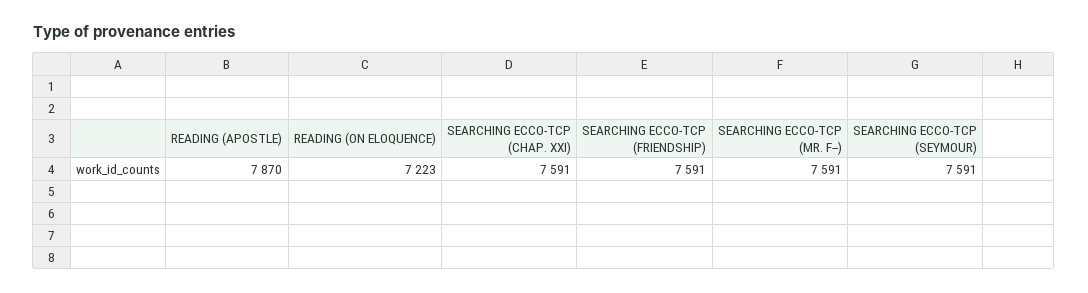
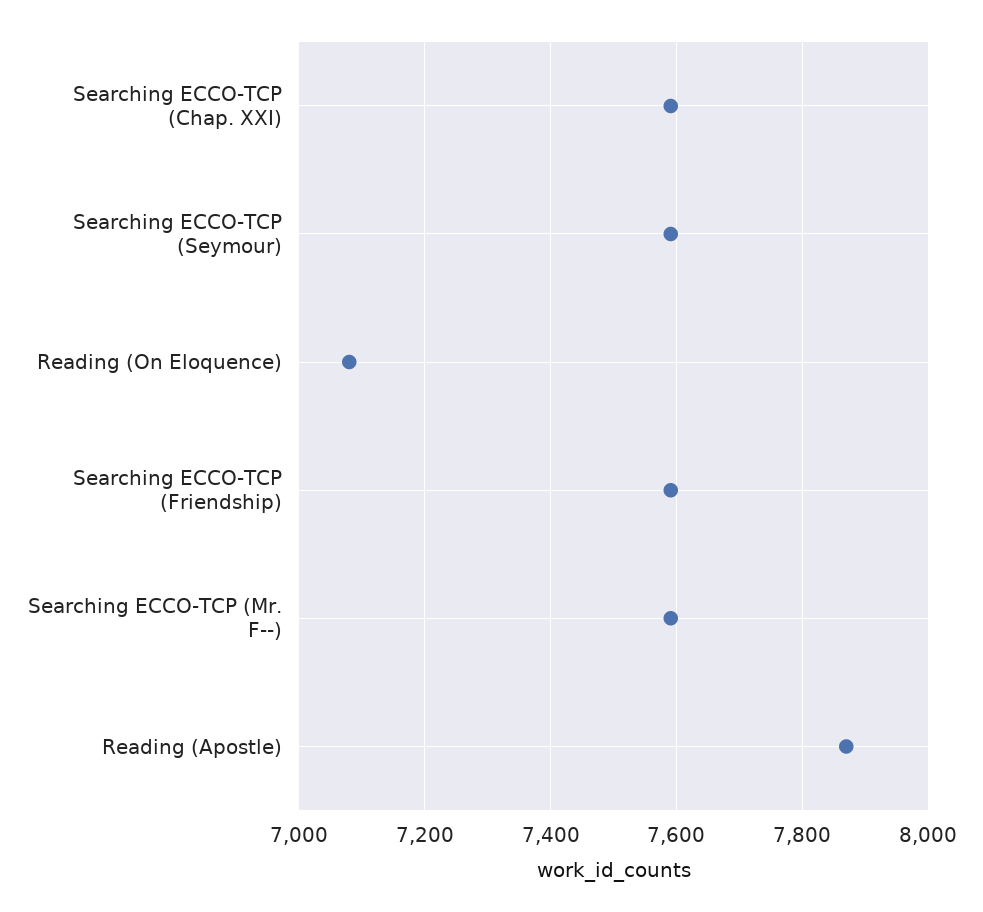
  {
    "READING (APOSTLE)": 7870,
-   "READING (ON ELOQUENCE)": 7223,
+   "READING (ON ELOQUENCE)": 7080,
    "SEARCHING ECCO-TCP (CHAP. XXI)": 7591,
    "SEARCHING ECCO-TCP (FRIENDSHIP)": 7591,
    "SEARCHING ECCO-TCP (MR. F--)": 7591,
    "SEARCHING ECCO-TCP (SEYMOUR)": 7591
  }

